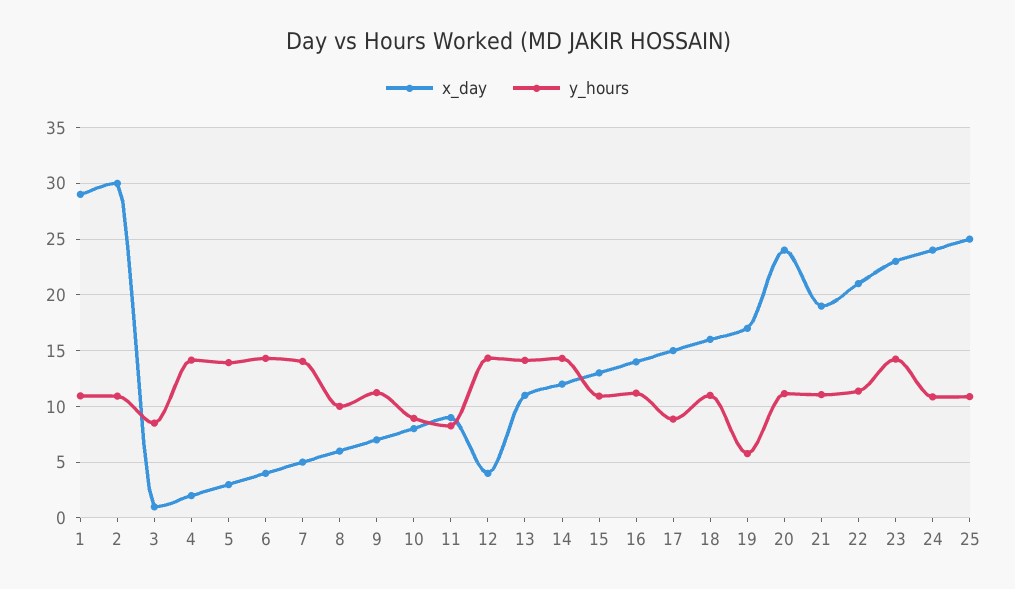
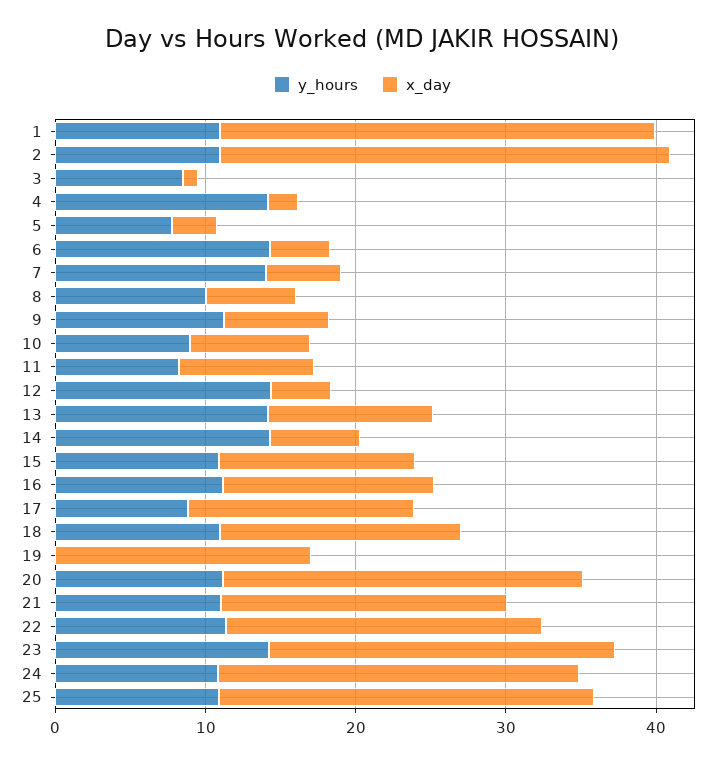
  {
    "x_day": {
      "1": 29,
      "2": 30,
      "3": 1,
      "4": 2,
      "5": 3,
      "6": 4,
      "7": 5,
      "8": 6,
      "9": 7,
      "10": 8,
      "11": 9,
      "12": 4,
      "13": 11,
-     "14": 12,
+     "14": 6,
      "15": 13,
      "16": 14,
      "17": 15,
      "18": 16,
      "19": 17,
      "20": 24,
      "21": 19,
      "22": 21,
      "23": 23,
      "24": 24,
      "25": 25
    },
    "y_hours": {
      "1": 11,
      "2": 11,
      "3": 9,
      "4": 14,
-     "5": 14,
+     "5": 8,
      "6": 14,
      "7": 14,
      "8": 10,
      "9": 11,
      "10": 9,
      "11": 8,
      "12": 14,
      "13": 14,
      "14": 14,
      "15": 11,
      "16": 11,
      "17": 9,
      "18": 11,
-     "19": 6,
+     "19": 0,
      "20": 11,
      "21": 11,
      "22": 11,
      "23": 14,
      "24": 11,
      "25": 11
    }
  }

